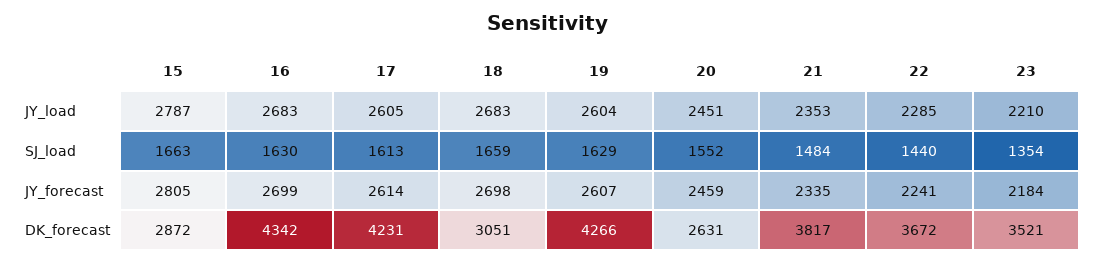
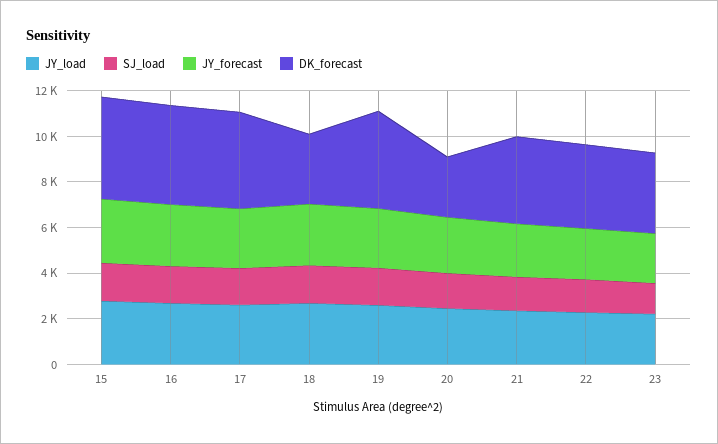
  {
    "JY_load": {
      "15": 2787,
      "16": 2683,
      "17": 2605,
      "18": 2683,
      "19": 2604,
      "20": 2451,
      "21": 2353,
      "22": 2285,
      "23": 2210
    },
    "SJ_load": {
      "15": 1663,
      "16": 1630,
      "17": 1613,
      "18": 1659,
      "19": 1629,
      "20": 1552,
      "21": 1484,
      "22": 1440,
      "23": 1354
    },
    "JY_forecast": {
      "15": 2805,
      "16": 2699,
      "17": 2614,
      "18": 2698,
      "19": 2607,
      "20": 2459,
      "21": 2335,
      "22": 2241,
      "23": 2184
    },
    "DK_forecast": {
-     "15": 2872,
+     "15": 4500,
      "16": 4342,
      "17": 4231,
      "18": 3051,
      "19": 4266,
      "20": 2631,
      "21": 3817,
      "22": 3672,
      "23": 3521
    }
  }

